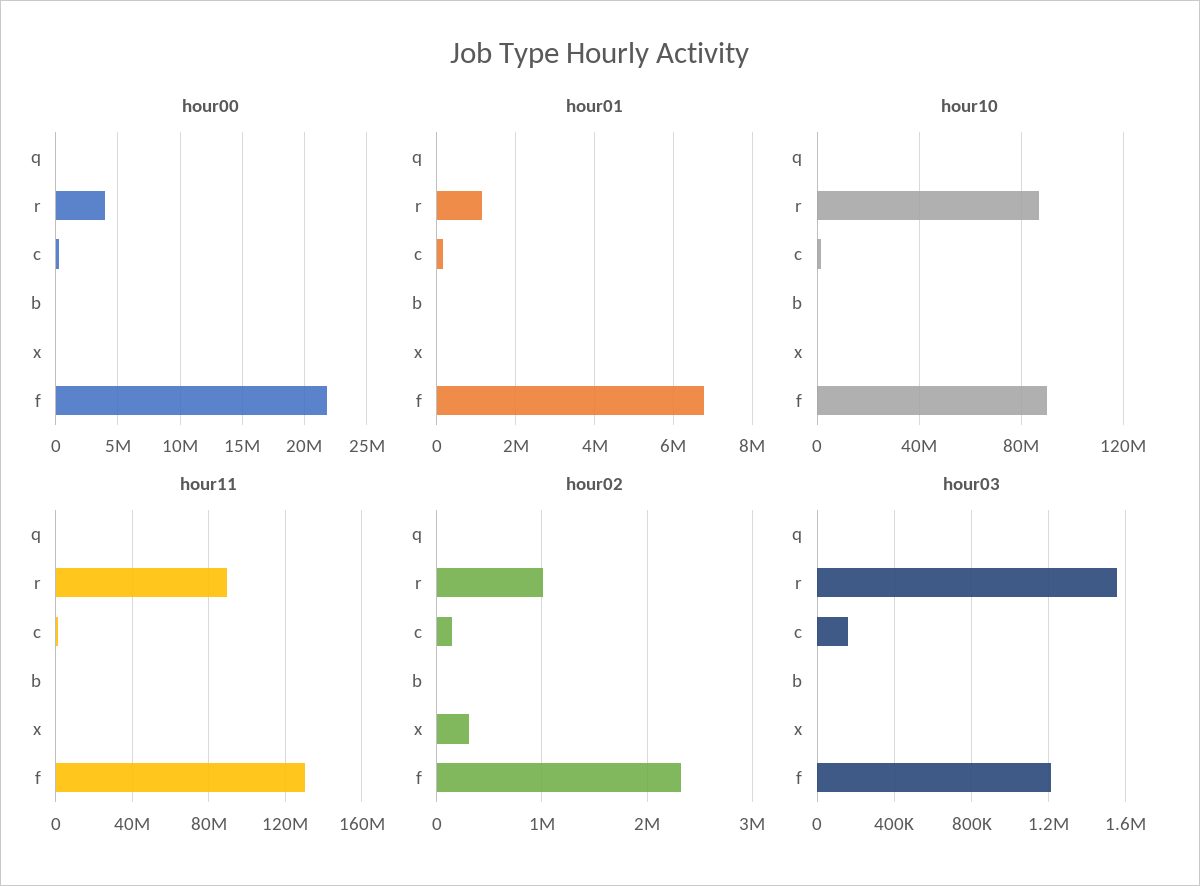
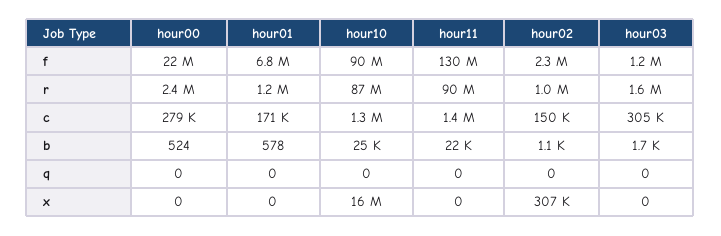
  {
    "hour00": {
      "q": 0,
-     "r": 4000000,
+     "r": 2400000,
      "c": 279000,
      "b": 524,
      "x": 0,
      "f": 22000000
    },
    "hour01": {
      "q": 0,
      "r": 1200000,
      "c": 171000,
      "b": 578,
      "x": 0,
      "f": 6800000
    },
    "hour10": {
      "q": 0,
      "r": 87000000,
      "c": 1300000,
      "b": 25000,
-     "x": 0,
+     "x": 16000000,
      "f": 90000000
    },
    "hour11": {
      "q": 0,
      "r": 90000000,
      "c": 1400000,
      "b": 22000,
      "x": 0,
      "f": 130000000
    },
    "hour02": {
      "q": 0,
      "r": 1000000,
      "c": 150000,
      "b": 1100,
      "x": 307000,
      "f": 2300000
    },
    "hour03": {
      "q": 0,
      "r": 1600000,
-     "c": 150000,
+     "c": 305000,
      "b": 1700,
      "x": 0,
      "f": 1200000
    }
  }

